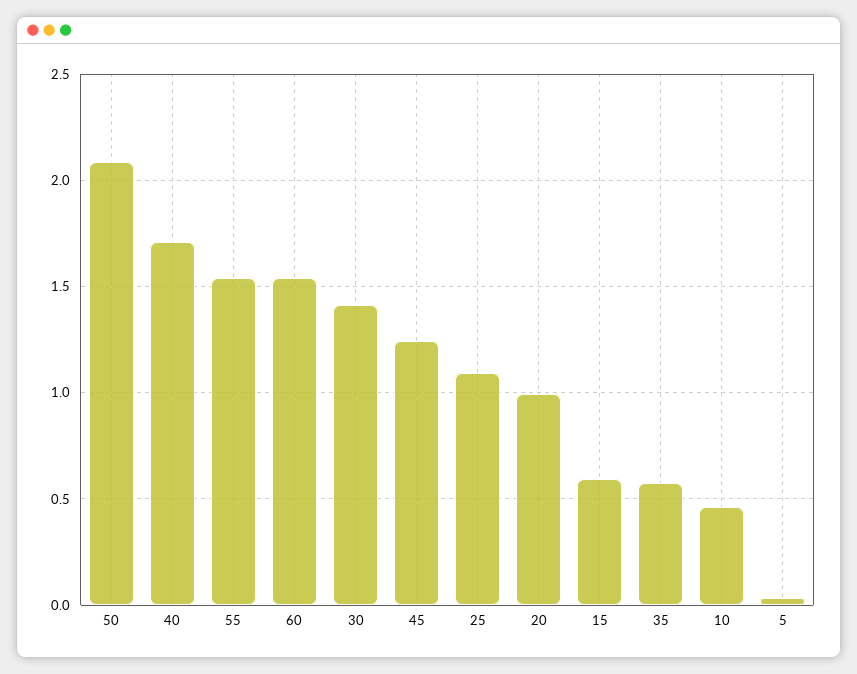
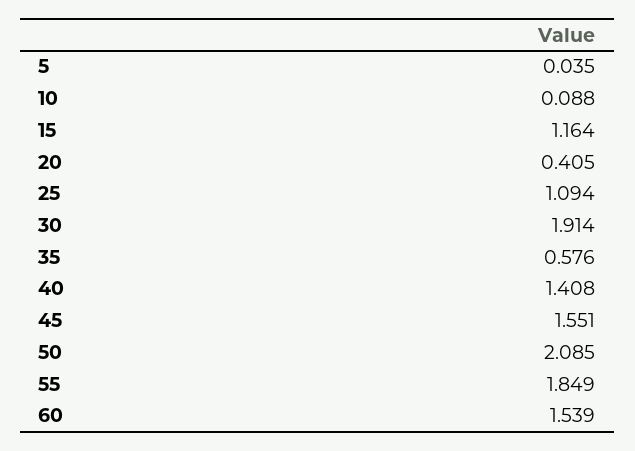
  {
    "50": 2.085,
-   "40": 1.7,
+   "40": 1.408,
-   "55": 1.55,
+   "55": 1.849,
    "60": 1.539,
-   "30": 1.4,
+   "30": 1.914,
-   "45": 1.25,
+   "45": 1.551,
    "25": 1.094,
-   "20": 1,
+   "20": 0.405,
-   "15": 0.6,
+   "15": 1.164,
    "35": 0.576,
-   "10": 0.45,
+   "10": 0.088,
    "5": 0.035
  }

